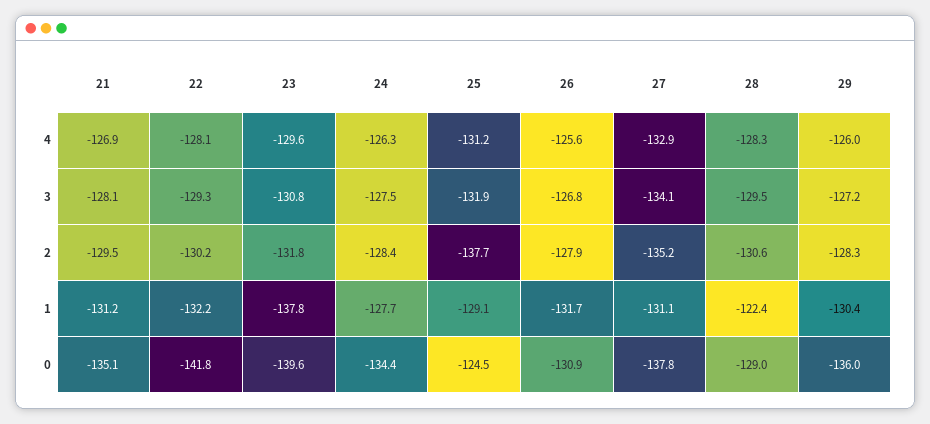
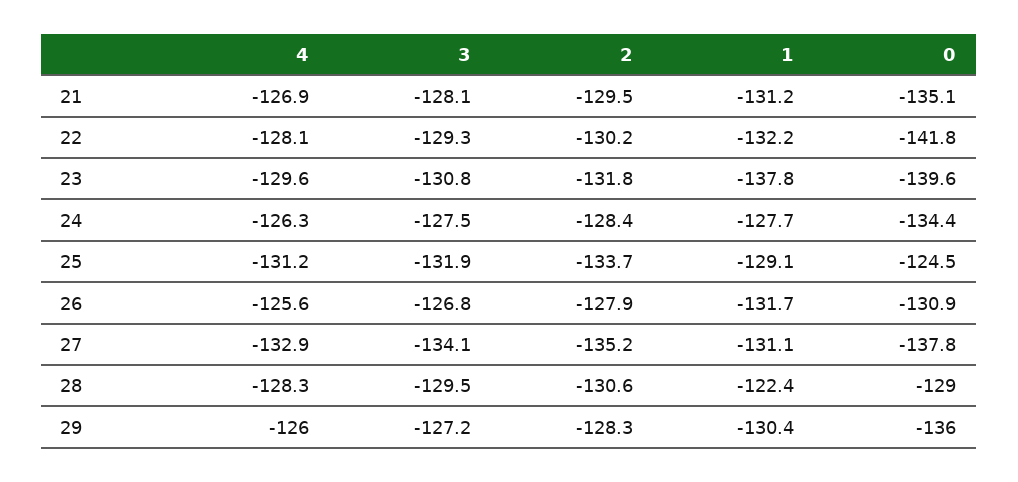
  {
    "21": {
      "4": -126.9,
      "3": -128.1,
      "2": -129.5,
      "1": -131.2,
      "0": -135.1
    },
    "22": {
      "4": -128.1,
      "3": -129.3,
      "2": -130.2,
      "1": -132.2,
      "0": -141.8
    },
    "23": {
      "4": -129.6,
      "3": -130.8,
      "2": -131.8,
      "1": -137.8,
      "0": -139.6
    },
    "24": {
      "4": -126.3,
      "3": -127.5,
      "2": -128.4,
      "1": -127.7,
      "0": -134.4
    },
    "25": {
      "4": -131.2,
      "3": -131.9,
-     "2": -137.7,
+     "2": -133.7,
      "1": -129.1,
      "0": -124.5
    },
    "26": {
      "4": -125.6,
      "3": -126.8,
      "2": -127.9,
      "1": -131.7,
      "0": -130.9
    },
    "27": {
      "4": -132.9,
      "3": -134.1,
      "2": -135.2,
      "1": -131.1,
      "0": -137.8
    },
    "28": {
      "4": -128.3,
      "3": -129.5,
      "2": -130.6,
      "1": -122.4,
      "0": -129
    },
    "29": {
      "4": -126,
      "3": -127.2,
      "2": -128.3,
      "1": -130.4,
      "0": -136
    }
  }

